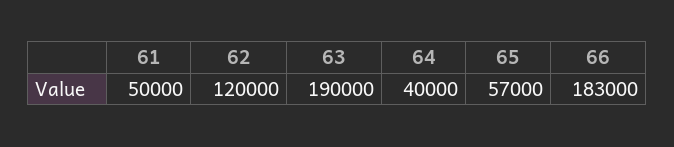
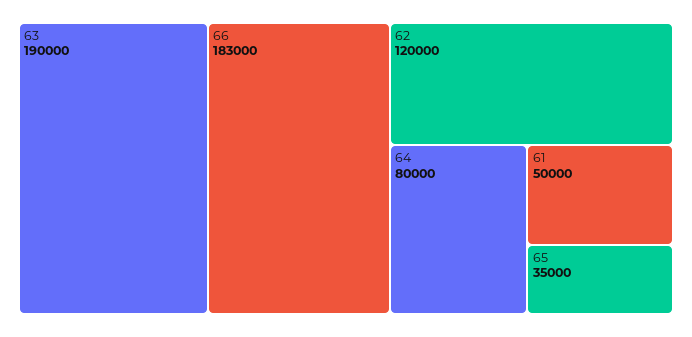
  {
    "61": 50000,
    "62": 120000,
    "63": 190000,
-   "64": 40000,
+   "64": 80000,
-   "65": 57000,
+   "65": 35000,
    "66": 183000
  }

